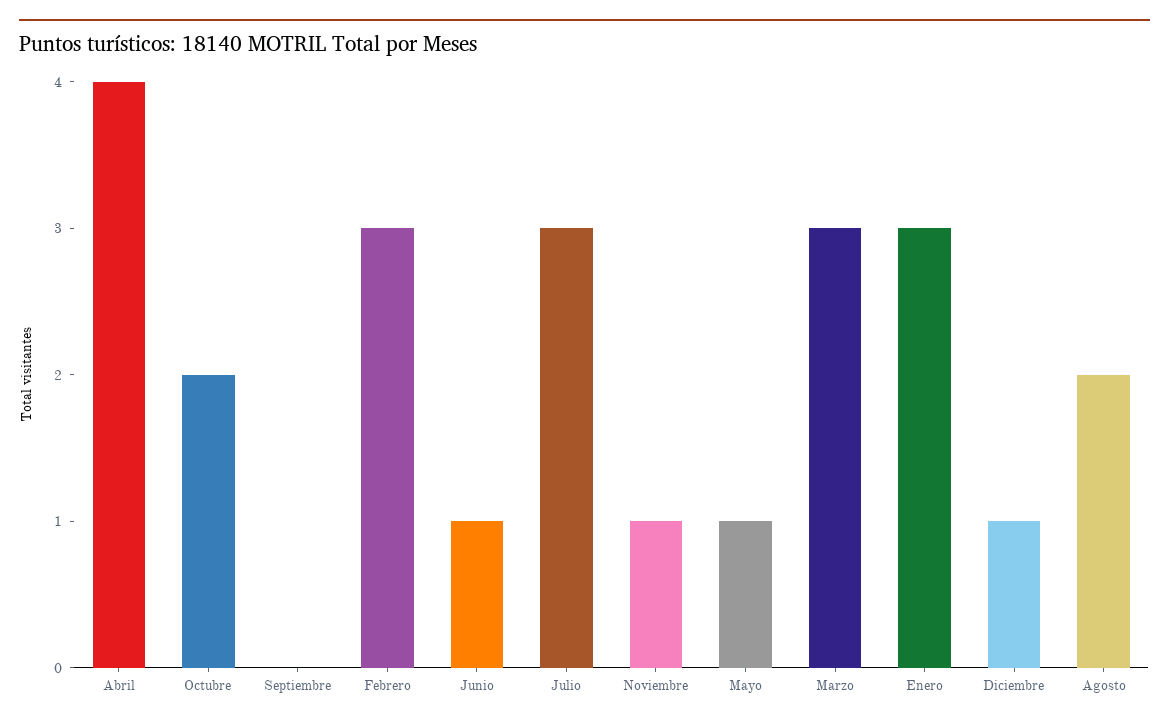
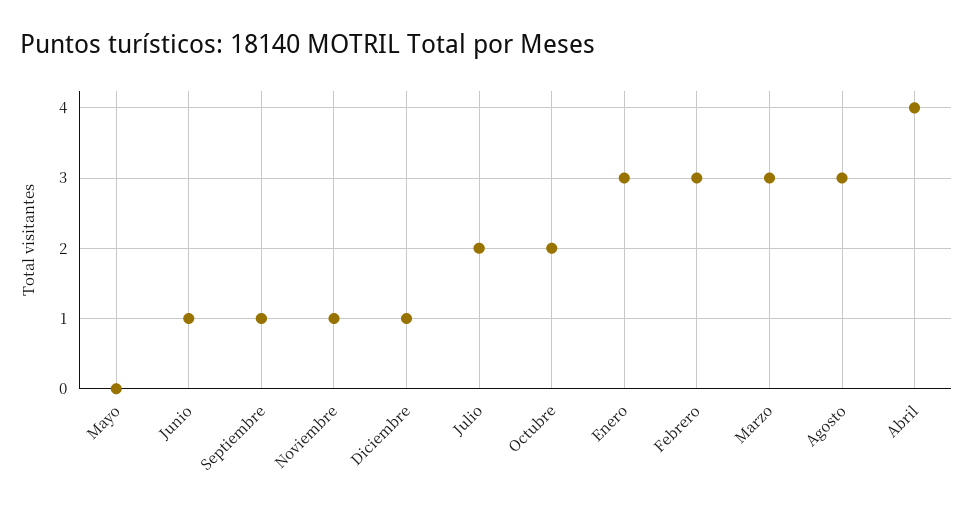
  {
    "Abril": 4,
    "Octubre": 2,
-   "Septiembre": 0,
+   "Septiembre": 1,
    "Febrero": 3,
    "Junio": 1,
-   "Julio": 3,
+   "Julio": 2,
    "Noviembre": 1,
-   "Mayo": 1,
+   "Mayo": 0,
    "Marzo": 3,
    "Enero": 3,
    "Diciembre": 1,
-   "Agosto": 2
+   "Agosto": 3
  }

